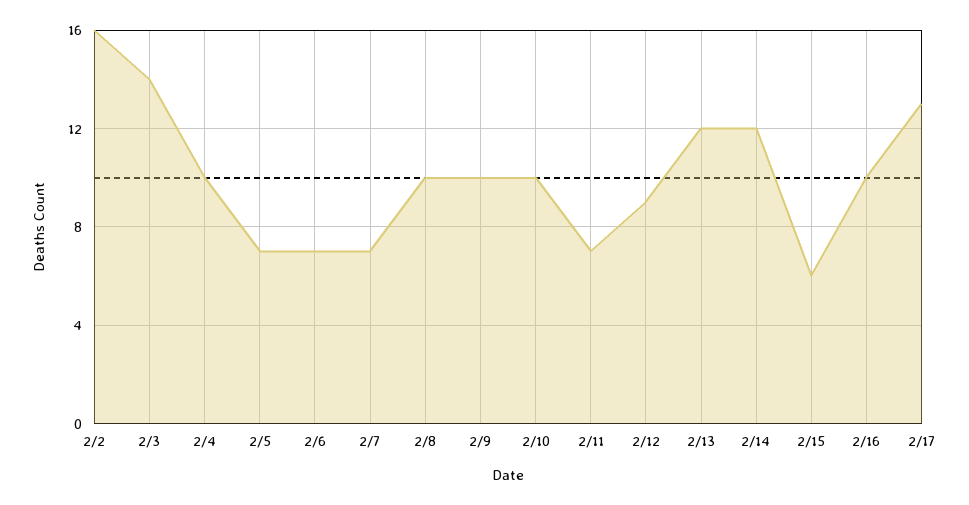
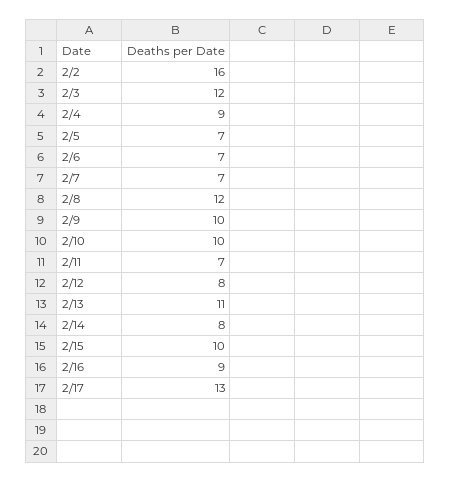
  {
    "2/2": 16,
-   "2/3": 14,
+   "2/3": 12,
-   "2/4": 10,
+   "2/4": 9,
    "2/5": 7,
    "2/6": 7,
    "2/7": 7,
-   "2/8": 10,
+   "2/8": 12,
    "2/9": 10,
    "2/10": 10,
    "2/11": 7,
-   "2/12": 9,
+   "2/12": 8,
-   "2/13": 12,
+   "2/13": 11,
-   "2/14": 12,
+   "2/14": 8,
-   "2/15": 6,
+   "2/15": 10,
-   "2/16": 10,
+   "2/16": 9,
    "2/17": 13
  }

